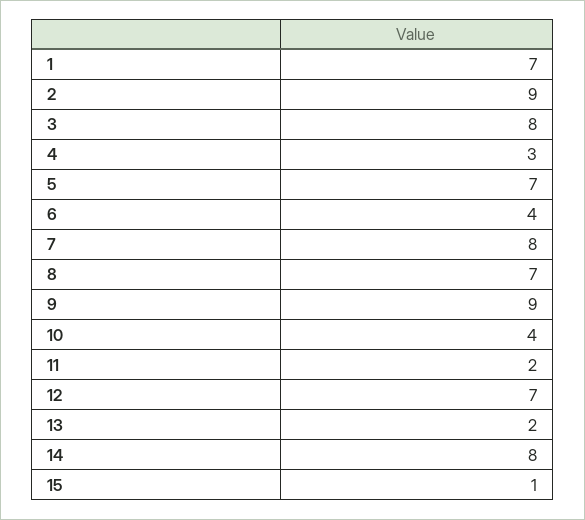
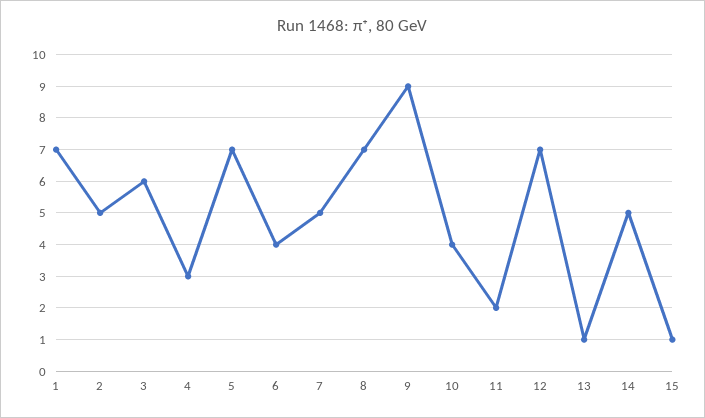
  {
    "1": 7,
-   "2": 9,
+   "2": 5,
-   "3": 8,
+   "3": 6,
    "4": 3,
    "5": 7,
    "6": 4,
-   "7": 8,
+   "7": 5,
    "8": 7,
    "9": 9,
    "10": 4,
    "11": 2,
    "12": 7,
-   "13": 2,
+   "13": 1,
-   "14": 8,
+   "14": 5,
    "15": 1
  }

